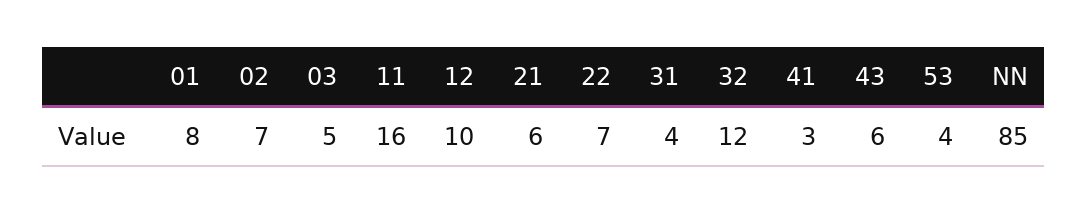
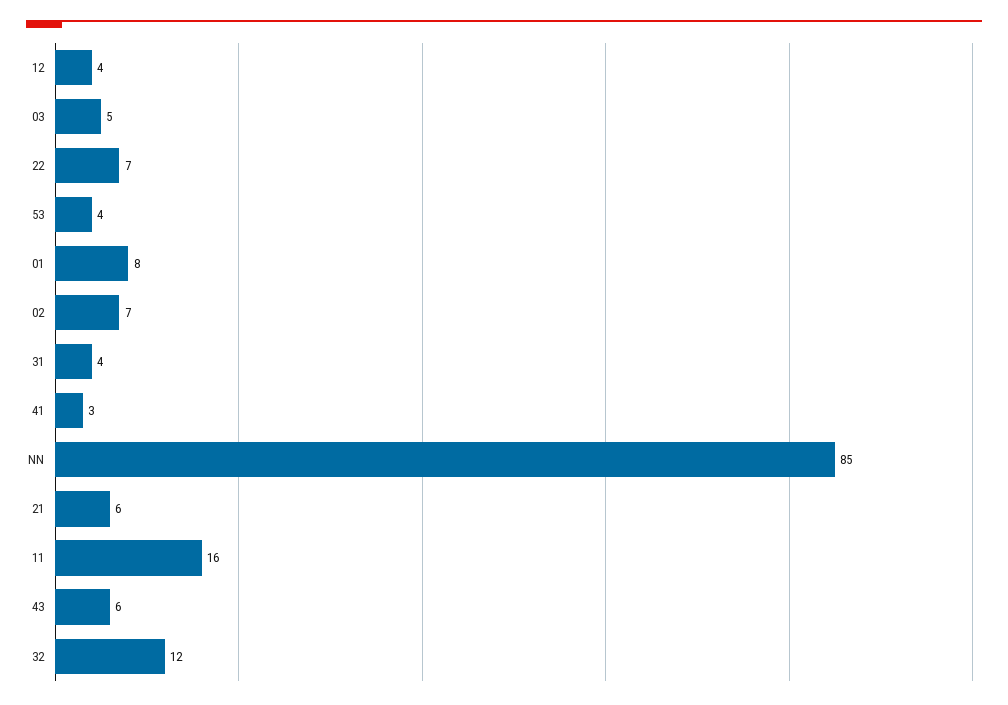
  {
    "01": 8,
    "02": 7,
    "03": 5,
    "11": 16,
-   "12": 10,
+   "12": 4,
    "21": 6,
    "22": 7,
    "31": 4,
    "32": 12,
    "41": 3,
    "43": 6,
    "53": 4,
    "NN": 85
  }

